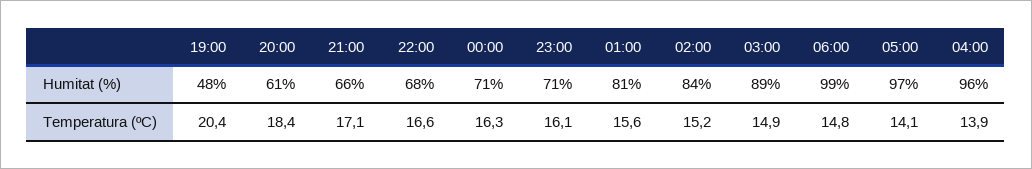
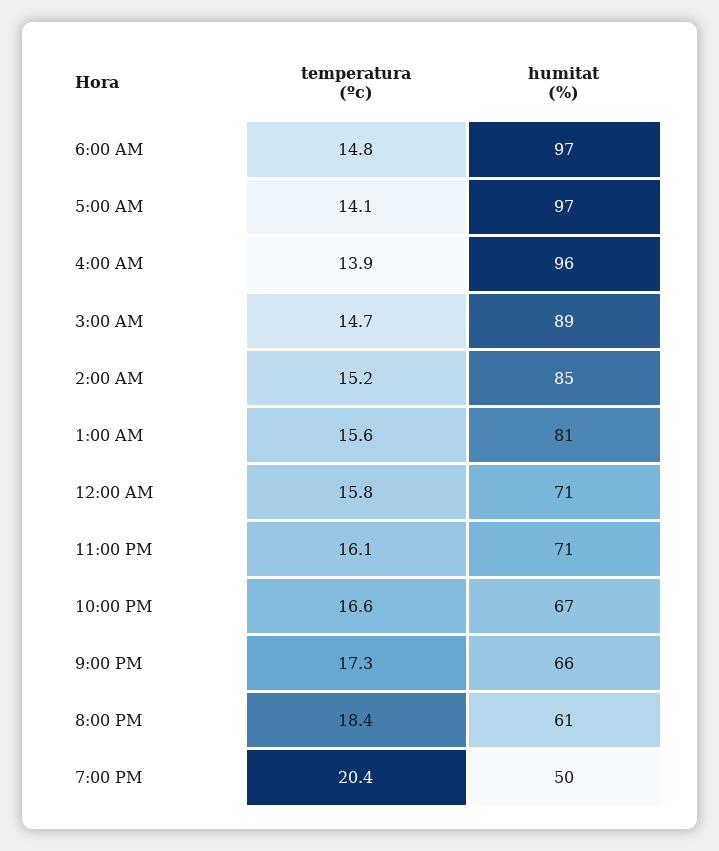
  {
    "19:00": {
-     "Humitat (%)": 48,
+     "Humitat (%)": 50,
      "Temperatura (ºC)": 20.4
    },
    "20:00": {
      "Humitat (%)": 61,
      "Temperatura (ºC)": 18.4
    },
    "21:00": {
      "Humitat (%)": 66,
-     "Temperatura (ºC)": 17.1
+     "Temperatura (ºC)": 17.3
    },
    "22:00": {
-     "Humitat (%)": 68,
+     "Humitat (%)": 67,
      "Temperatura (ºC)": 16.6
    },
    "00:00": {
      "Humitat (%)": 71,
-     "Temperatura (ºC)": 16.3
+     "Temperatura (ºC)": 15.8
    },
    "23:00": {
      "Humitat (%)": 71,
      "Temperatura (ºC)": 16.1
    },
    "01:00": {
      "Humitat (%)": 81,
      "Temperatura (ºC)": 15.6
    },
    "02:00": {
-     "Humitat (%)": 84,
+     "Humitat (%)": 85,
      "Temperatura (ºC)": 15.2
    },
    "03:00": {
      "Humitat (%)": 89,
-     "Temperatura (ºC)": 14.9
+     "Temperatura (ºC)": 14.7
    },
    "06:00": {
-     "Humitat (%)": 99,
+     "Humitat (%)": 97,
      "Temperatura (ºC)": 14.8
    },
    "05:00": {
      "Humitat (%)": 97,
      "Temperatura (ºC)": 14.1
    },
    "04:00": {
      "Humitat (%)": 96,
      "Temperatura (ºC)": 13.9
    }
  }

